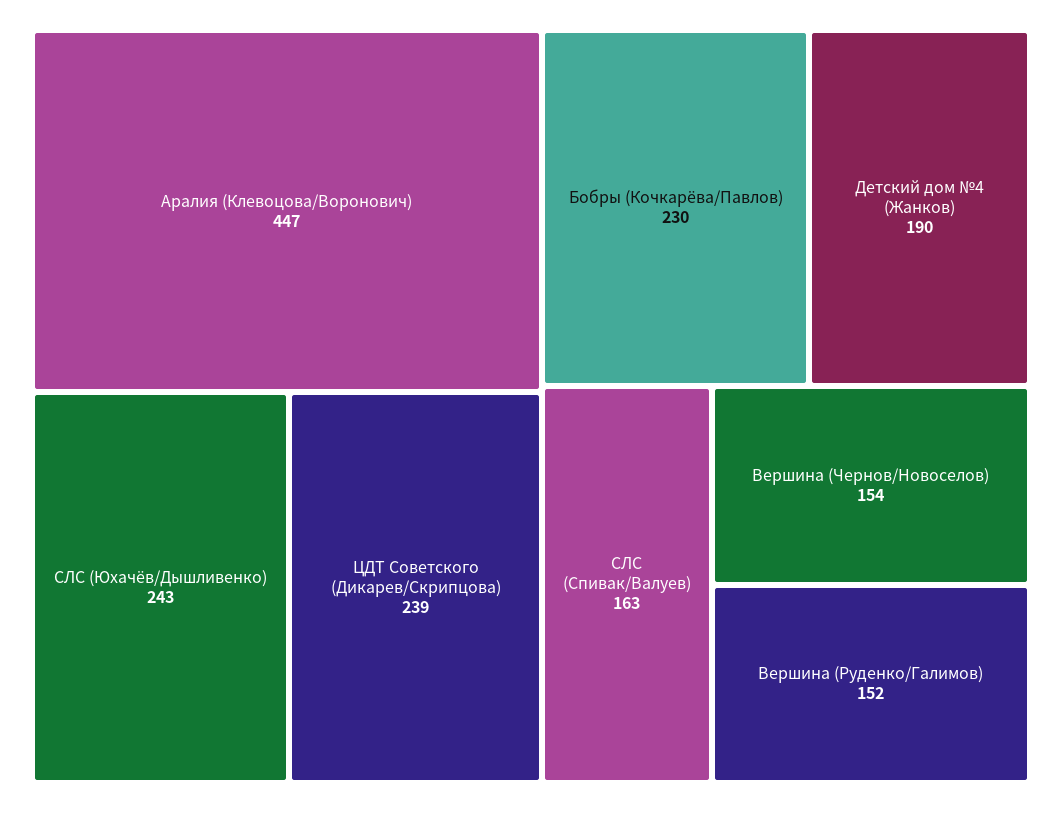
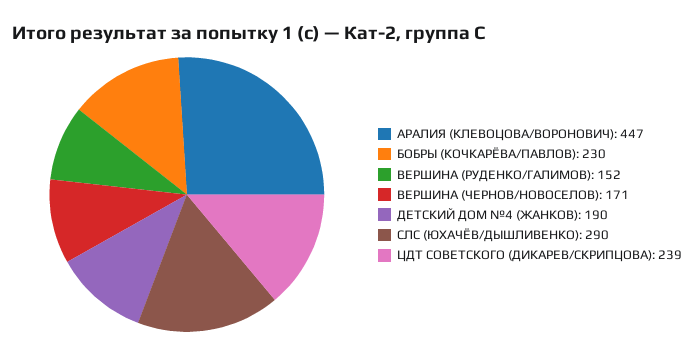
  {
    "Аралия (Клевоцова/Воронович)": 447,
-   "СЛС (Юхачёв/Дышливенко)": 243,
+   "СЛС (Юхачёв/Дышливенко)": 290,
    "ЦДТ Советского (Дикарев/Скрипцова)": 239,
    "Бобры (Кочкарёва/Павлов)": 230,
    "Детский дом №4 (Жанков)": 190,
-   "СЛС (Спивак/Валуев)": 163,
-   "Вершина (Чернов/Новоселов)": 154,
+   "Вершина (Чернов/Новоселов)": 171,
    "Вершина (Руденко/Галимов)": 152
  }

